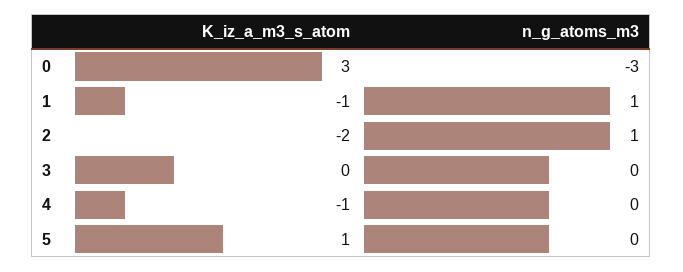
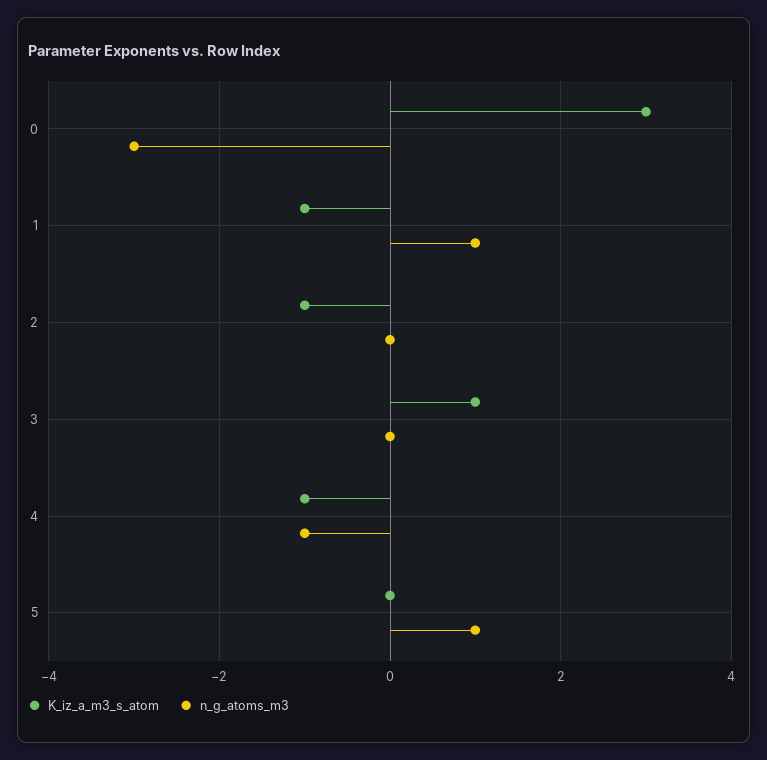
  {
    "K_iz_a_m3_s_atom": {
      "0": 3,
      "1": -1,
-     "2": -2,
+     "2": -1,
-     "3": 0,
+     "3": 1,
      "4": -1,
-     "5": 1
+     "5": 0
    },
    "n_g_atoms_m3": {
      "0": -3,
      "1": 1,
-     "2": 1,
+     "2": 0,
      "3": 0,
-     "4": 0,
+     "4": -1,
-     "5": 0
+     "5": 1
    }
  }

